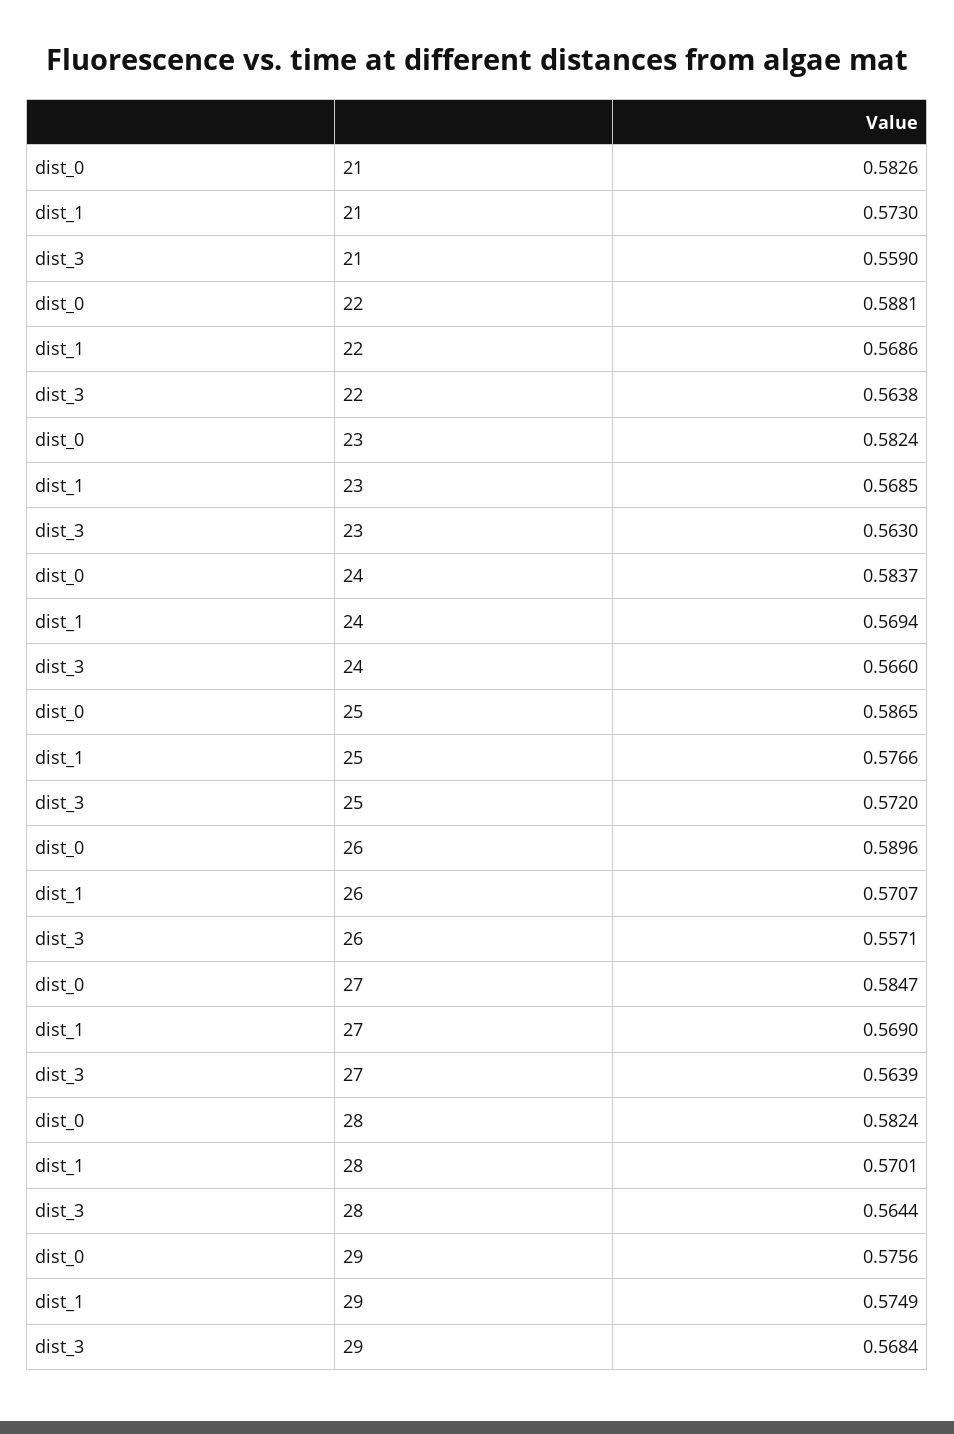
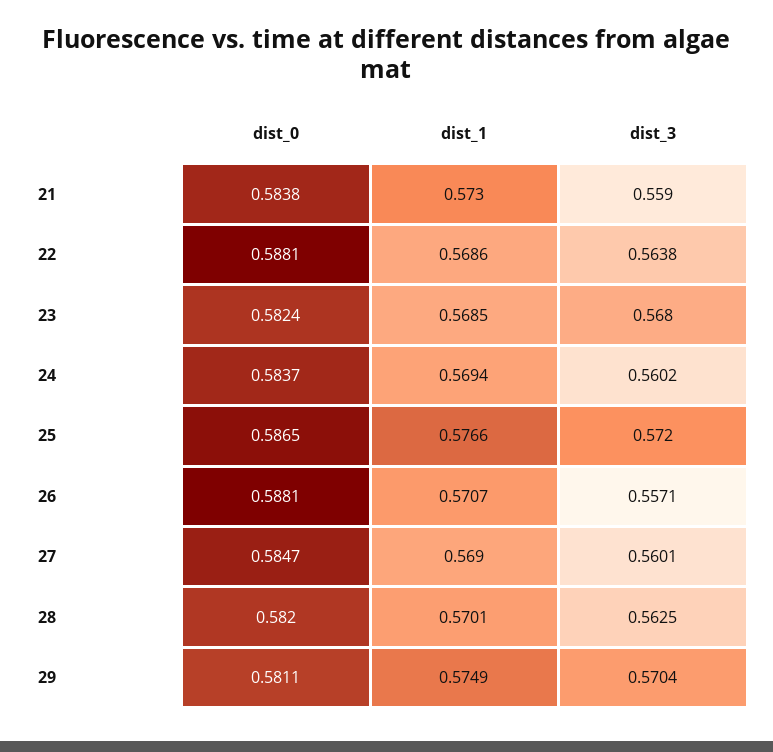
  {
    "dist_0": {
-     "21": 0.5826,
+     "21": 0.5838,
      "22": 0.5881,
      "23": 0.5824,
      "24": 0.5837,
      "25": 0.5865,
-     "26": 0.5896,
+     "26": 0.5881,
      "27": 0.5847,
-     "28": 0.5824,
+     "28": 0.582,
-     "29": 0.5756
+     "29": 0.5811
    },
    "dist_1": {
      "21": 0.573,
      "22": 0.5686,
      "23": 0.5685,
      "24": 0.5694,
      "25": 0.5766,
      "26": 0.5707,
      "27": 0.569,
      "28": 0.5701,
      "29": 0.5749
    },
    "dist_3": {
      "21": 0.559,
      "22": 0.5638,
-     "23": 0.563,
+     "23": 0.568,
-     "24": 0.566,
+     "24": 0.5602,
      "25": 0.572,
      "26": 0.5571,
-     "27": 0.5639,
+     "27": 0.5601,
-     "28": 0.5644,
+     "28": 0.5625,
-     "29": 0.5684
+     "29": 0.5704
    }
  }

